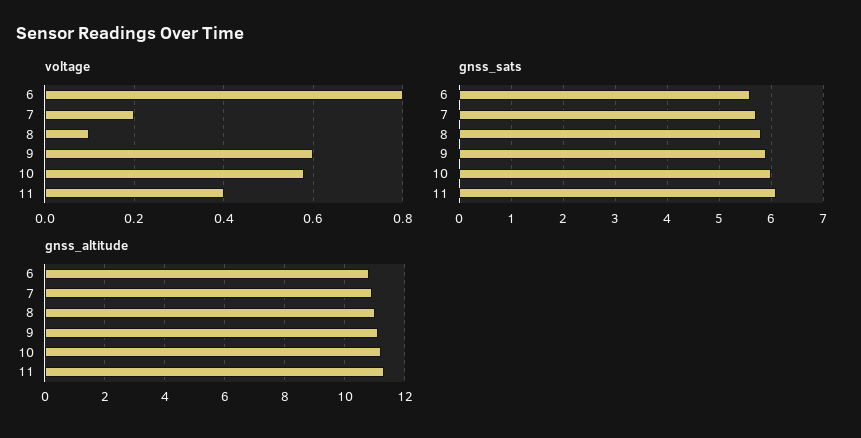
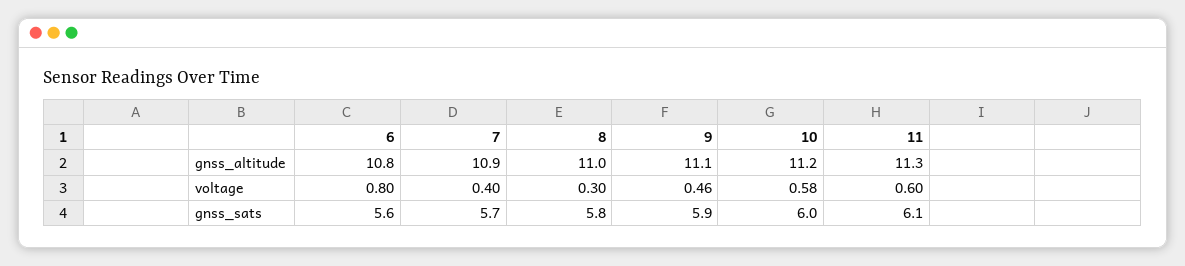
  {
    "voltage": {
      "6": 0.8,
-     "7": 0.2,
+     "7": 0.4,
-     "8": 0.1,
+     "8": 0.3,
-     "9": 0.6,
+     "9": 0.46,
      "10": 0.58,
-     "11": 0.4
+     "11": 0.6
    },
    "gnss_sats": {
      "6": 5.6,
      "7": 5.7,
      "8": 5.8,
      "9": 5.9,
      "10": 6,
      "11": 6.1
    },
    "gnss_altitude": {
      "6": 10.8,
      "7": 10.9,
      "8": 11,
      "9": 11.1,
      "10": 11.2,
      "11": 11.3
    }
  }

